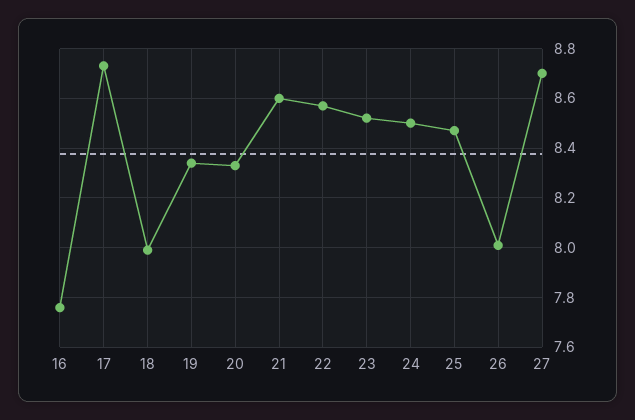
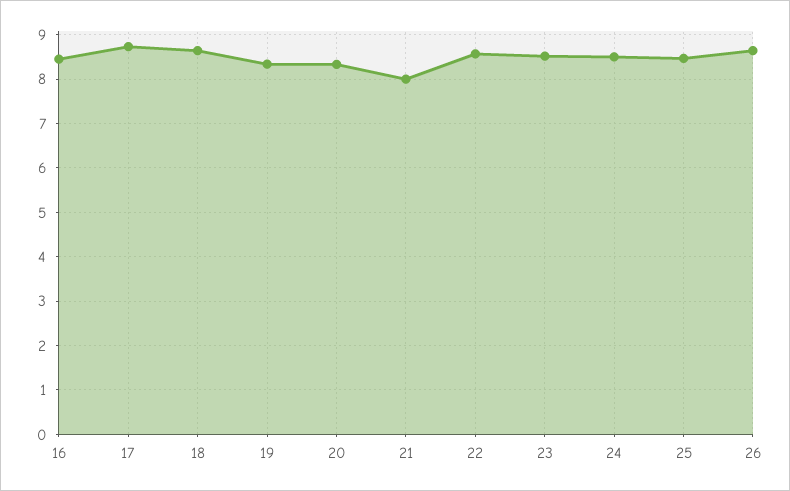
  {
-   "16": 7.75,
+   "16": 8.4,
    "17": 8.75,
-   "18": 8,
+   "18": 8.6,
    "19": 8.35,
    "20": 8.35,
-   "21": 8.6,
+   "21": 8,
    "22": 8.55,
    "23": 8.5,
    "24": 8.5,
    "25": 8.45,
-   "26": 8,
+   "26": 8.6
-   "27": 8.7
  }

